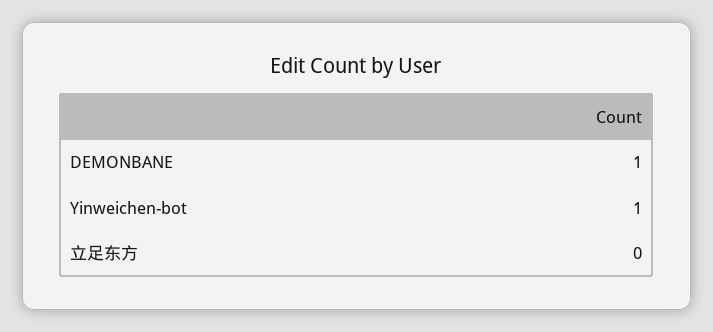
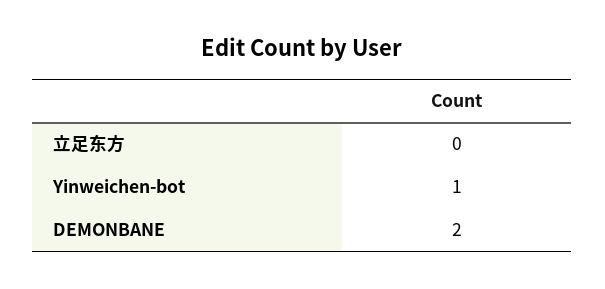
  {
-   "DEMONBANE": 1,
+   "DEMONBANE": 2,
    "Yinweichen-bot": 1,
    "立足东方": 0
  }

